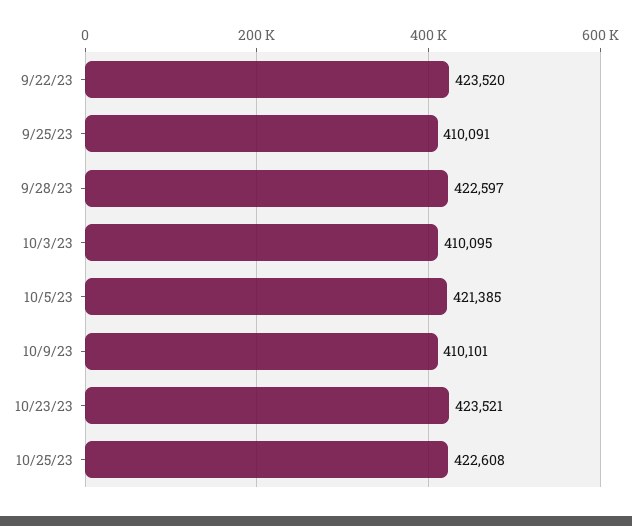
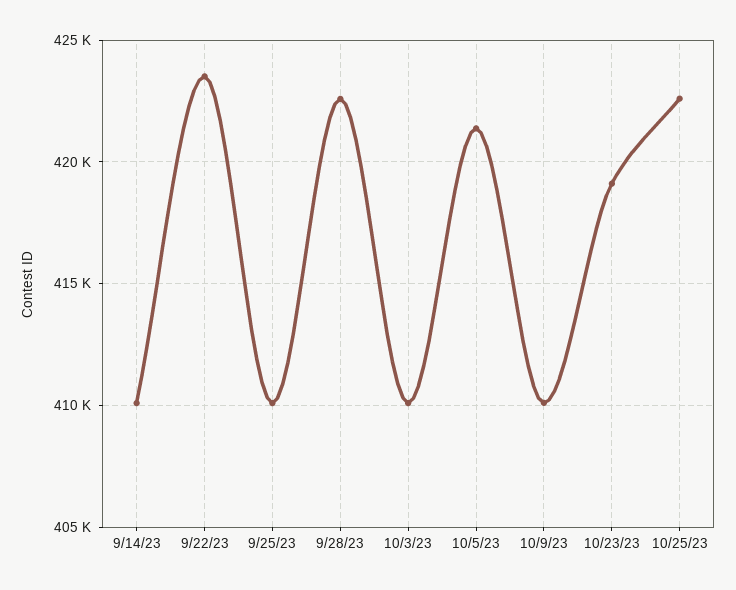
  {
    "9/22/23": 423520,
    "9/25/23": 410091,
    "9/28/23": 422597,
    "10/3/23": 410095,
    "10/5/23": 421385,
    "10/9/23": 410101,
-   "10/23/23": 423521,
+   "10/23/23": 419000,
-   "10/25/23": 422608
+   "10/25/23": 422608,
+   "9/14/23": 410000
  }

